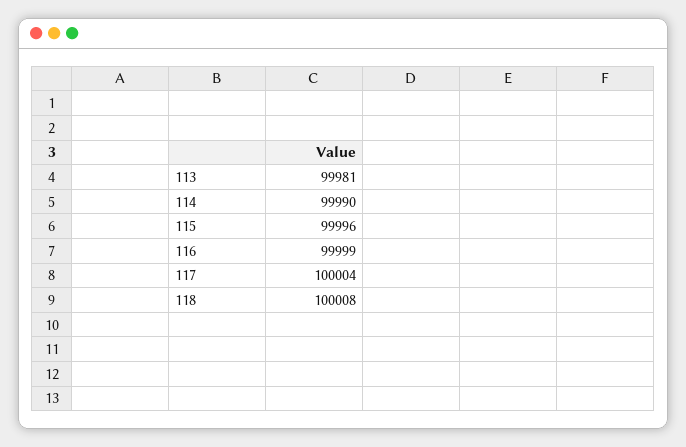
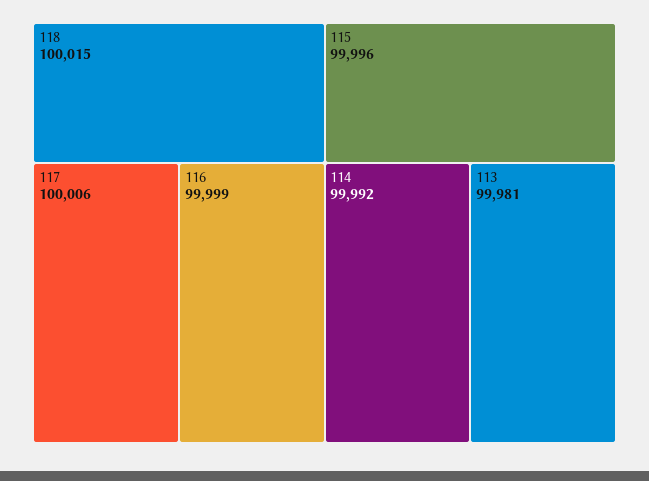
  {
    "113": 99981,
-   "114": 99990,
+   "114": 99992,
    "115": 99996,
    "116": 99999,
-   "117": 100004,
+   "117": 100006,
-   "118": 100008
+   "118": 100015
  }

